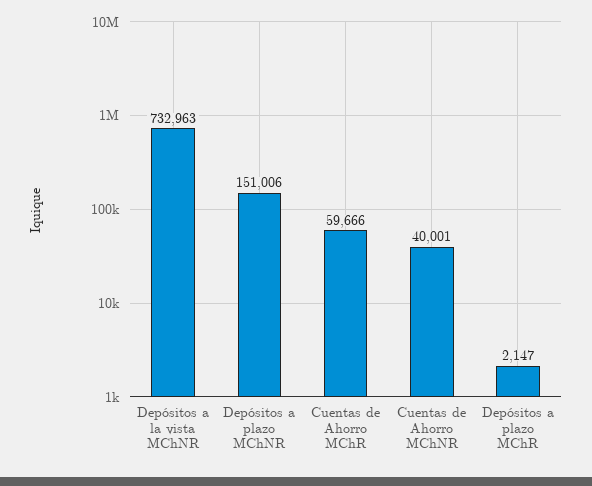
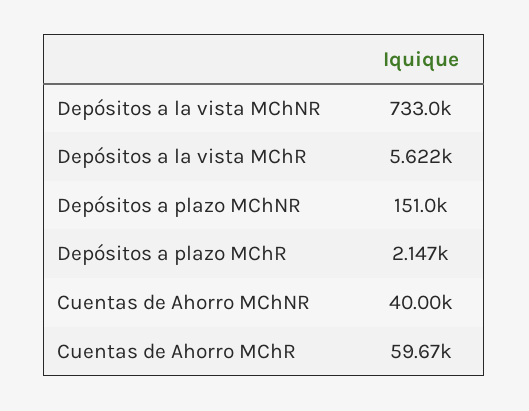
  {
    "Depósitos a la vista MChNR": 732963,
    "Depósitos a plazo MChNR": 151006,
    "Cuentas de Ahorro MChR": 59666,
    "Cuentas de Ahorro MChNR": 40001,
-   "Depósitos a plazo MChR": 2147
+   "Depósitos a plazo MChR": 2147,
+   "Depósitos a la vista MChR": 5622
  }

